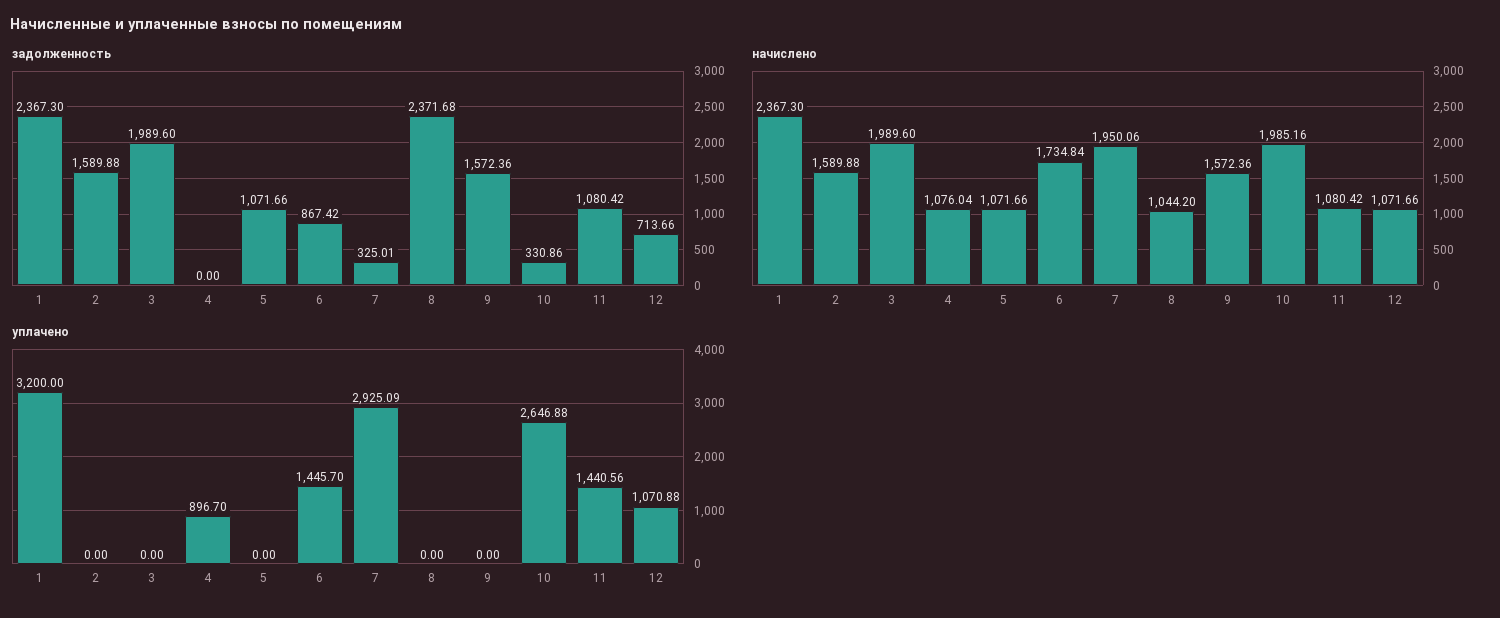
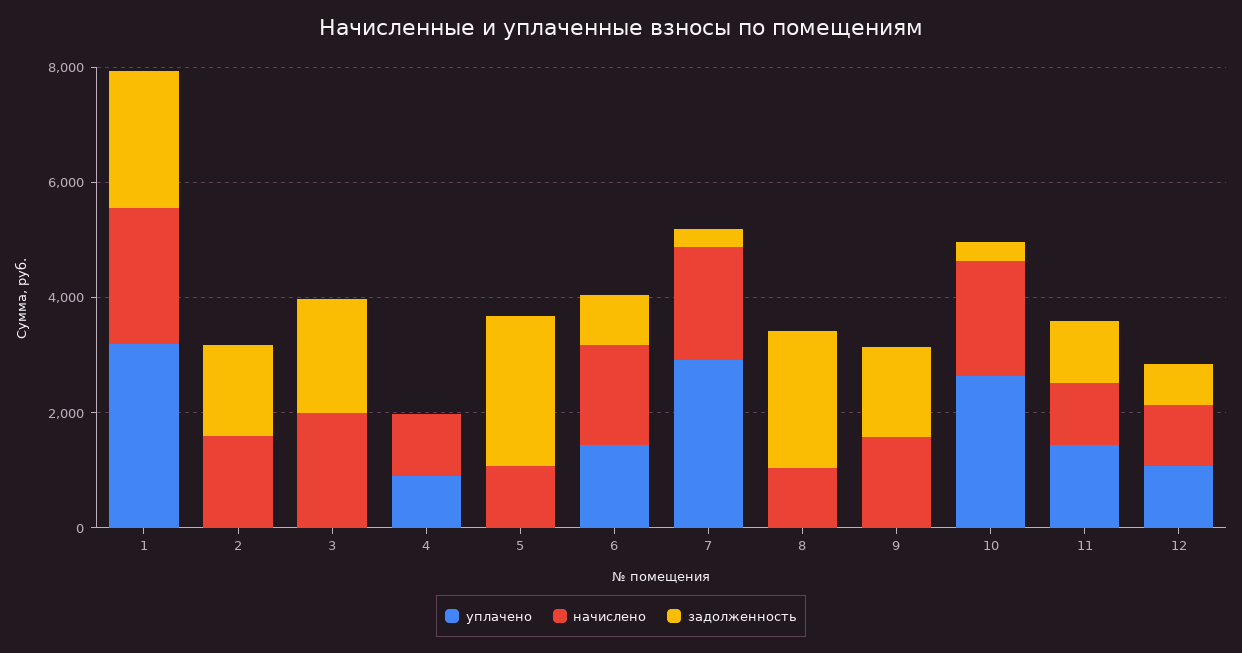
  {
    "задолженность": {
      "1": 2367.3,
      "2": 1589.88,
      "3": 1989.6,
      "4": 0,
-     "5": 1071.66,
+     "5": 2500,
      "6": 867.42,
      "7": 325.01,
      "8": 2371.68,
      "9": 1572.36,
      "10": 330.86,
      "11": 1080.42,
      "12": 713.66
    },
    "начислено": {
      "1": 2367.3,
      "2": 1589.88,
      "3": 1989.6,
      "4": 1076.04,
      "5": 1071.66,
      "6": 1734.84,
      "7": 1950.06,
      "8": 1044.2,
      "9": 1572.36,
      "10": 1985.16,
      "11": 1080.42,
      "12": 1071.66
    },
    "уплачено": {
      "1": 3200,
      "2": 0,
      "3": 0,
      "4": 896.7,
      "5": 0,
      "6": 1445.7,
      "7": 2925.09,
      "8": 0,
      "9": 0,
      "10": 2646.88,
      "11": 1440.56,
      "12": 1070.88
    }
  }

